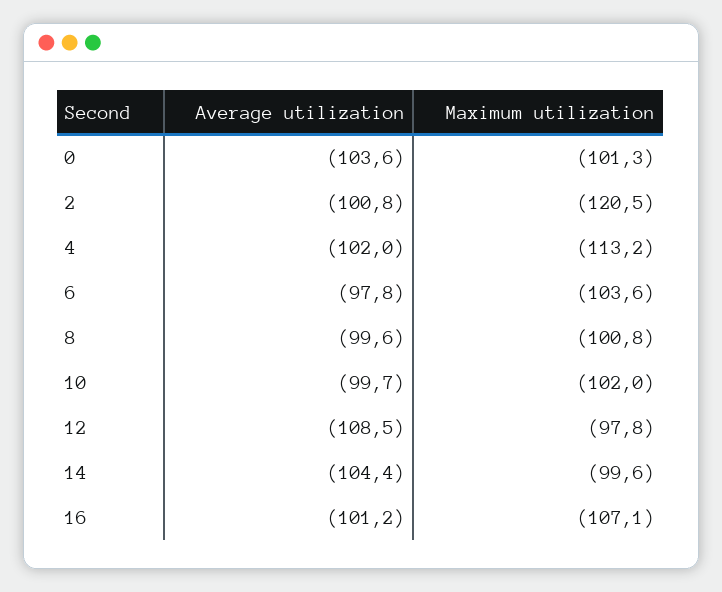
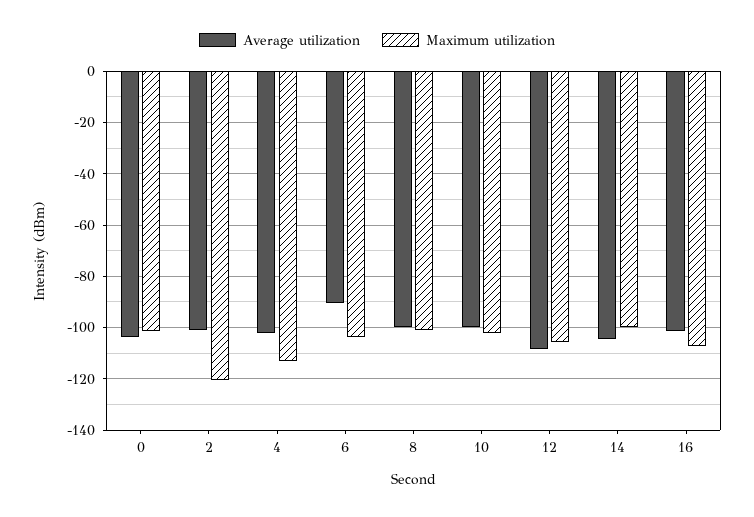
  {
    "Average utilization": {
      "0": -103.6,
      "2": -100.8,
      "4": -102,
-     "6": -97.8,
+     "6": -90,
      "8": -99.6,
      "10": -99.7,
      "12": -108.5,
      "14": -104.4,
      "16": -101.2
    },
    "Maximum utilization": {
      "0": -101.3,
      "2": -120.5,
      "4": -113.2,
      "6": -103.6,
      "8": -100.8,
      "10": -102,
-     "12": -97.8,
+     "12": -105,
      "14": -99.6,
      "16": -107.1
    }
  }

